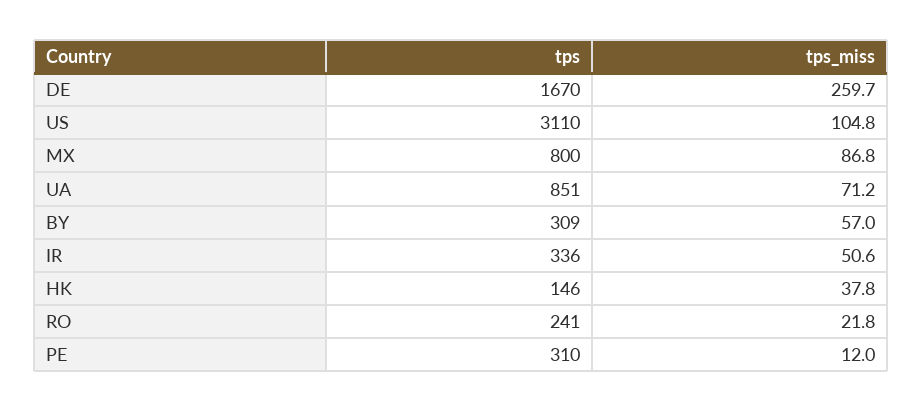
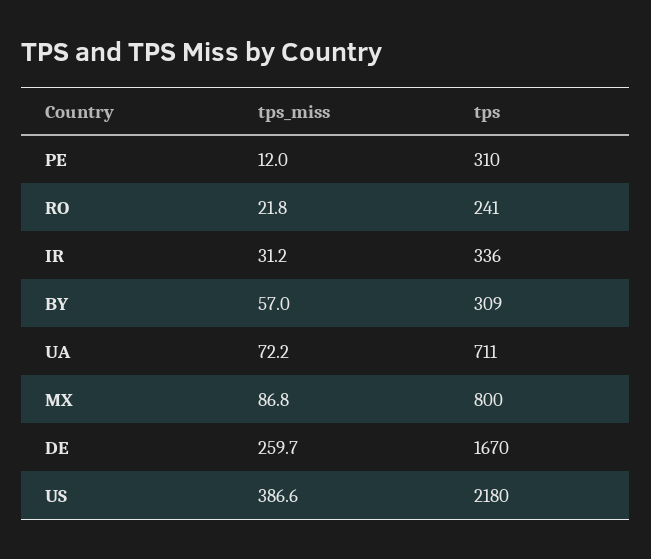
  {
    "tps": {
      "DE": 1670,
-     "US": 3110,
+     "US": 2180,
      "MX": 800,
-     "UA": 851,
+     "UA": 711,
      "BY": 309,
      "IR": 336,
-     "HK": 146,
      "RO": 241,
      "PE": 310
    },
    "tps_miss": {
      "DE": 259.7,
-     "US": 104.8,
+     "US": 386.6,
      "MX": 86.8,
-     "UA": 71.2,
+     "UA": 72.2,
      "BY": 57,
-     "IR": 50.6,
+     "IR": 31.2,
-     "HK": 37.8,
      "RO": 21.8,
      "PE": 12
    }
  }

